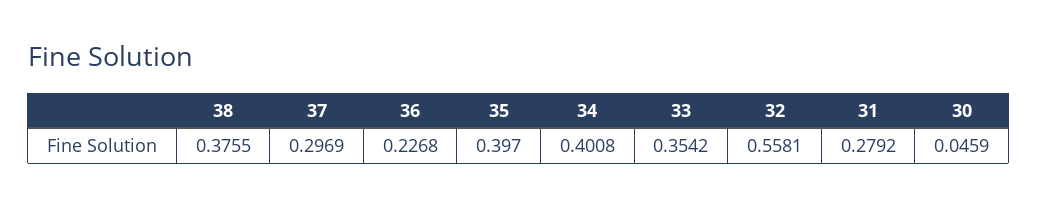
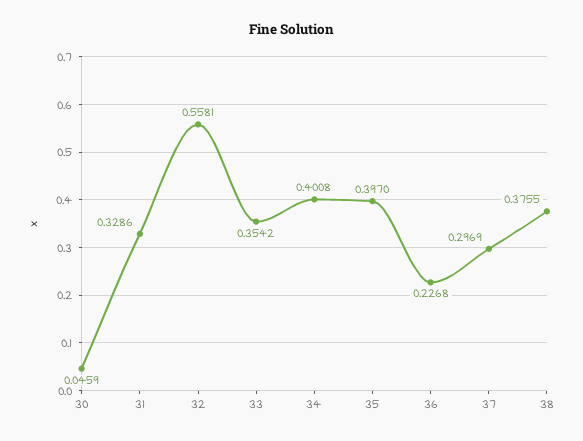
  {
    "38": 0.3755,
    "37": 0.2969,
    "36": 0.2268,
    "35": 0.397,
    "34": 0.4008,
    "33": 0.3542,
    "32": 0.5581,
-   "31": 0.2792,
+   "31": 0.3286,
    "30": 0.0459
  }

